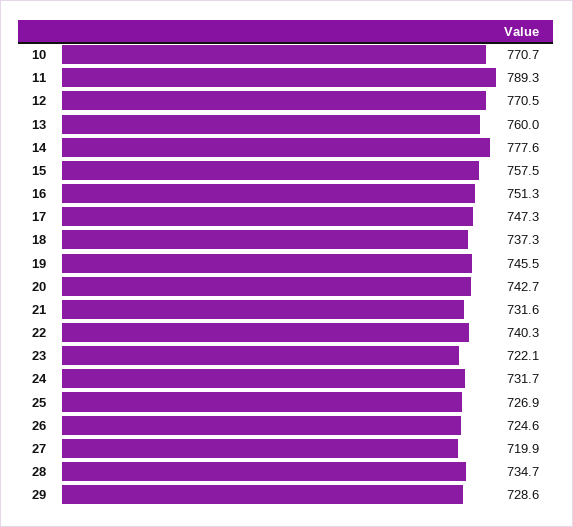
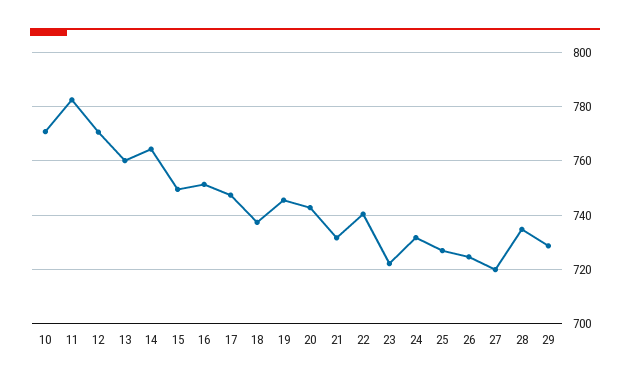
  {
    "10": 770.7,
-   "11": 789.3,
+   "11": 782.5,
    "12": 770.5,
    "13": 760,
-   "14": 777.6,
+   "14": 765,
-   "15": 757.5,
+   "15": 750,
    "16": 751.3,
    "17": 747.3,
    "18": 737.3,
    "19": 745.5,
    "20": 742.7,
    "21": 731.6,
    "22": 740.3,
    "23": 722.1,
    "24": 731.7,
    "25": 726.9,
    "26": 724.6,
    "27": 719.9,
    "28": 734.7,
    "29": 728.6
  }

